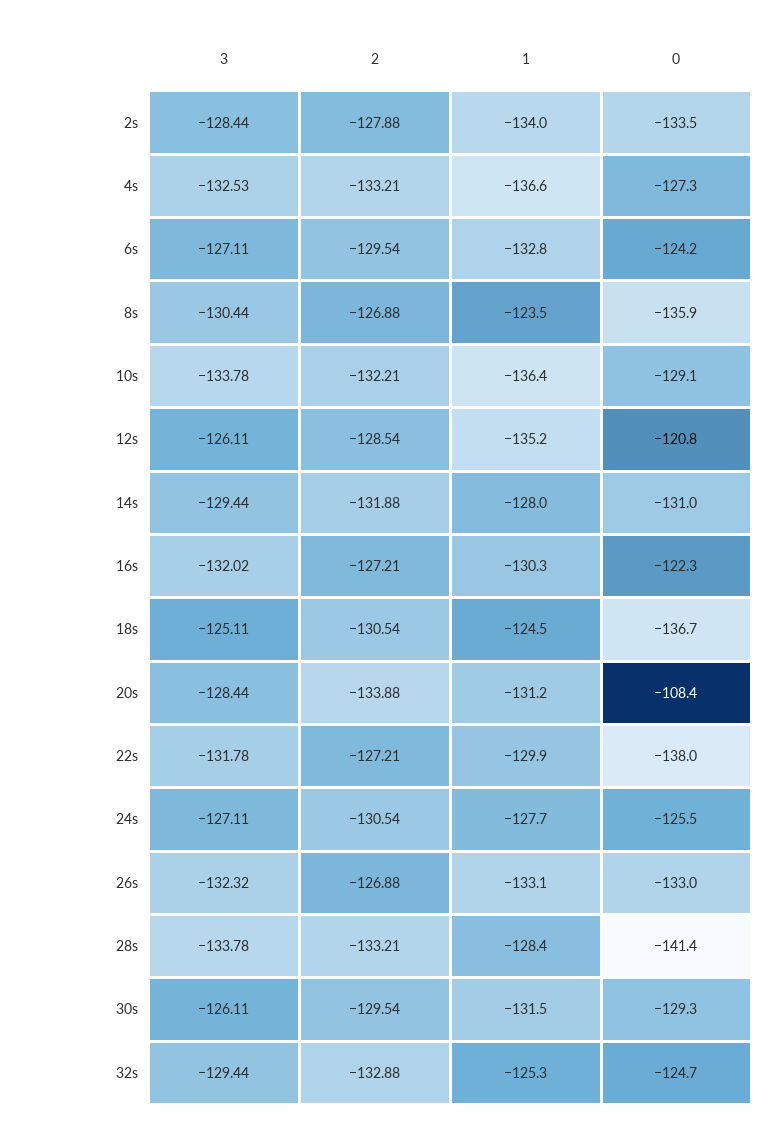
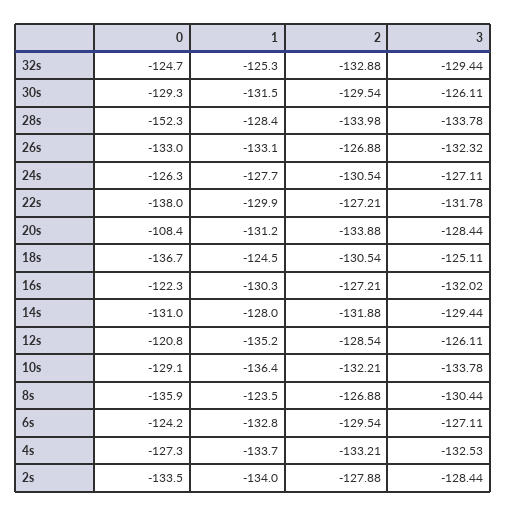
  {
    "3": {
      "2s": -128.44,
      "4s": -132.53,
      "6s": -127.11,
      "8s": -130.44,
      "10s": -133.78,
      "12s": -126.11,
      "14s": -129.44,
      "16s": -132.02,
      "18s": -125.11,
      "20s": -128.44,
      "22s": -131.78,
      "24s": -127.11,
      "26s": -132.32,
      "28s": -133.78,
      "30s": -126.11,
      "32s": -129.44
    },
    "2": {
      "2s": -127.88,
      "4s": -133.21,
      "6s": -129.54,
      "8s": -126.88,
      "10s": -132.21,
      "12s": -128.54,
      "14s": -131.88,
      "16s": -127.21,
      "18s": -130.54,
      "20s": -133.88,
      "22s": -127.21,
      "24s": -130.54,
      "26s": -126.88,
-     "28s": -133.21,
+     "28s": -133.98,
      "30s": -129.54,
      "32s": -132.88
    },
    "1": {
      "2s": -134,
-     "4s": -136.6,
+     "4s": -133.7,
      "6s": -132.8,
      "8s": -123.5,
      "10s": -136.4,
      "12s": -135.2,
      "14s": -128,
      "16s": -130.3,
      "18s": -124.5,
      "20s": -131.2,
      "22s": -129.9,
      "24s": -127.7,
      "26s": -133.1,
      "28s": -128.4,
      "30s": -131.5,
      "32s": -125.3
    },
    "0": {
      "2s": -133.5,
      "4s": -127.3,
      "6s": -124.2,
      "8s": -135.9,
      "10s": -129.1,
      "12s": -120.8,
      "14s": -131,
      "16s": -122.3,
      "18s": -136.7,
      "20s": -108.4,
      "22s": -138,
-     "24s": -125.5,
+     "24s": -126.3,
      "26s": -133,
-     "28s": -141.4,
+     "28s": -152.3,
      "30s": -129.3,
      "32s": -124.7
    }
  }

